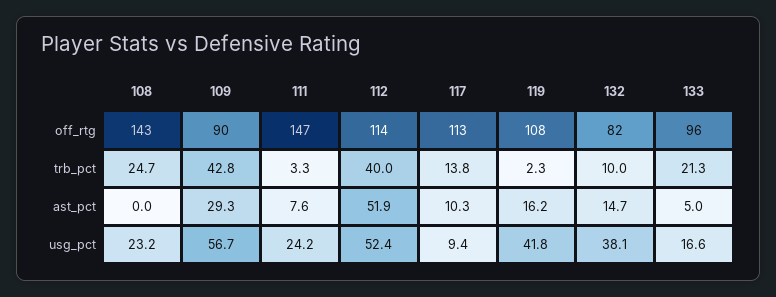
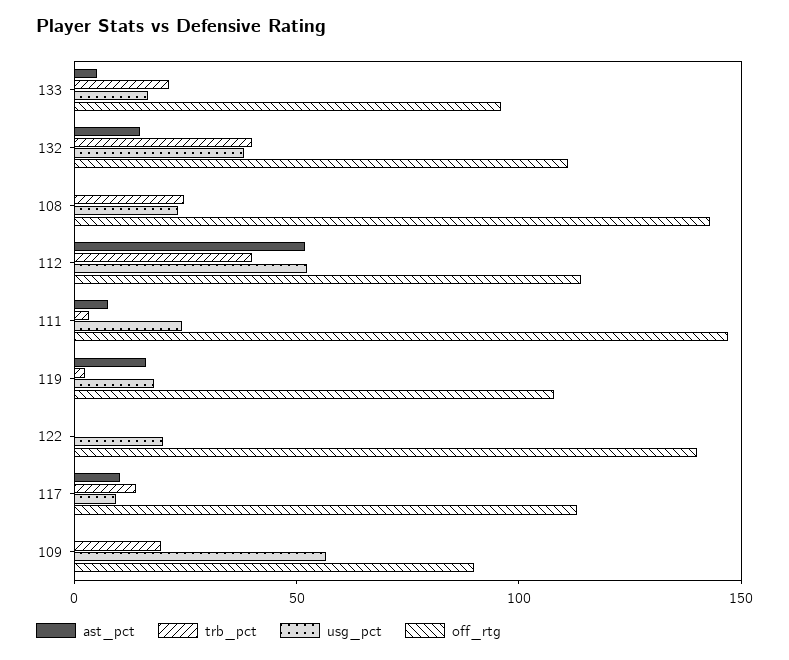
  {
    "off_rtg": {
      "108": 143,
      "109": 90,
      "111": 147,
      "112": 114,
      "117": 113,
      "119": 108,
-     "132": 82,
+     "132": 110,
-     "133": 96
+     "133": 96,
+     "122": 140
    },
    "trb_pct": {
      "108": 24.7,
-     "109": 42.8,
+     "109": 20,
      "111": 3.3,
      "112": 40,
      "117": 13.8,
      "119": 2.3,
-     "132": 10,
+     "132": 40,
-     "133": 21.3
+     "133": 21.3,
+     "122": 0
    },
    "ast_pct": {
      "108": 0,
-     "109": 29.3,
+     "109": 0,
      "111": 7.6,
      "112": 51.9,
      "117": 10.3,
      "119": 16.2,
      "132": 14.7,
-     "133": 5
+     "133": 5,
+     "122": 0
    },
    "usg_pct": {
      "108": 23.2,
      "109": 56.7,
      "111": 24.2,
      "112": 52.4,
      "117": 9.4,
-     "119": 41.8,
+     "119": 20,
      "132": 38.1,
-     "133": 16.6
+     "133": 16.6,
+     "122": 20
    }
  }

